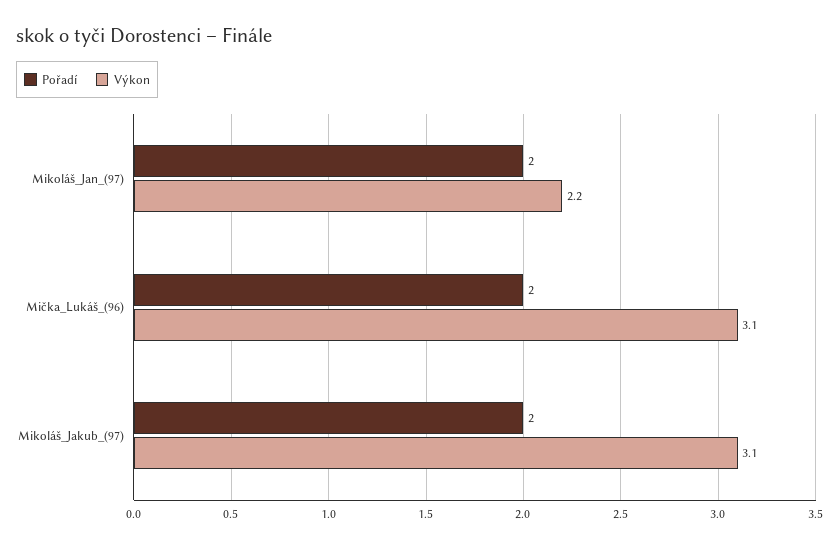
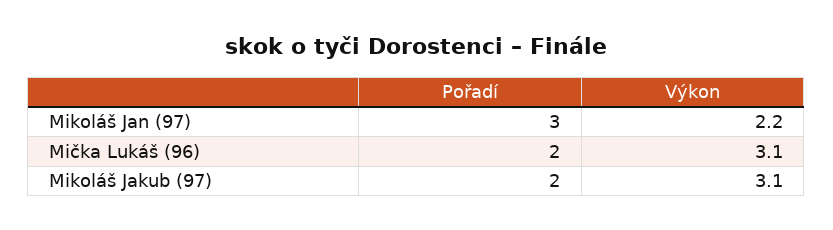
  {
    "Pořadí": {
-     "Mikoláš_Jan_(97)": 2,
+     "Mikoláš_Jan_(97)": 3,
      "Mička_Lukáš_(96)": 2,
      "Mikoláš_Jakub_(97)": 2
    },
    "Výkon": {
      "Mikoláš_Jan_(97)": 2.2,
      "Mička_Lukáš_(96)": 3.1,
      "Mikoláš_Jakub_(97)": 3.1
    }
  }

